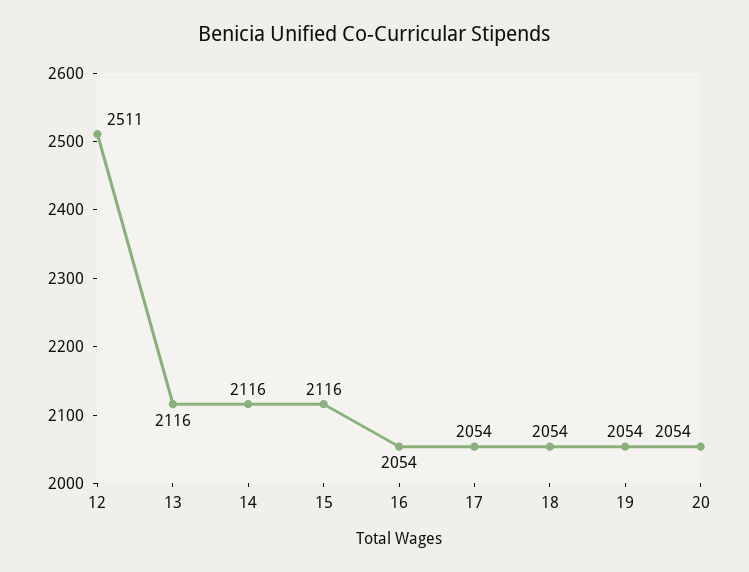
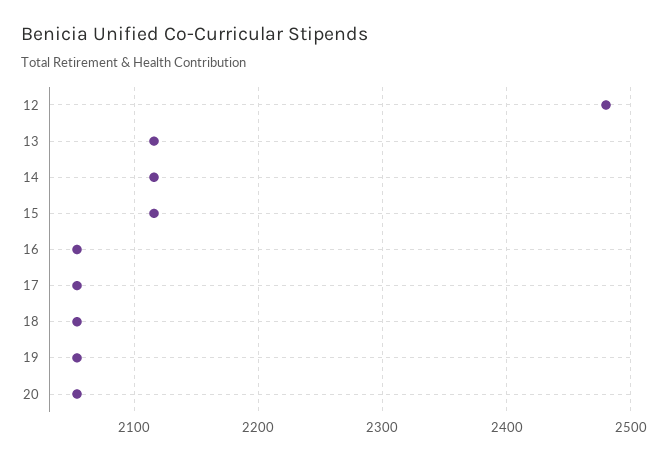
  {
-   "12": 2511,
+   "12": 2480,
    "13": 2116,
    "14": 2116,
    "15": 2116,
    "16": 2054,
    "17": 2054,
    "18": 2054,
    "19": 2054,
    "20": 2054
  }

